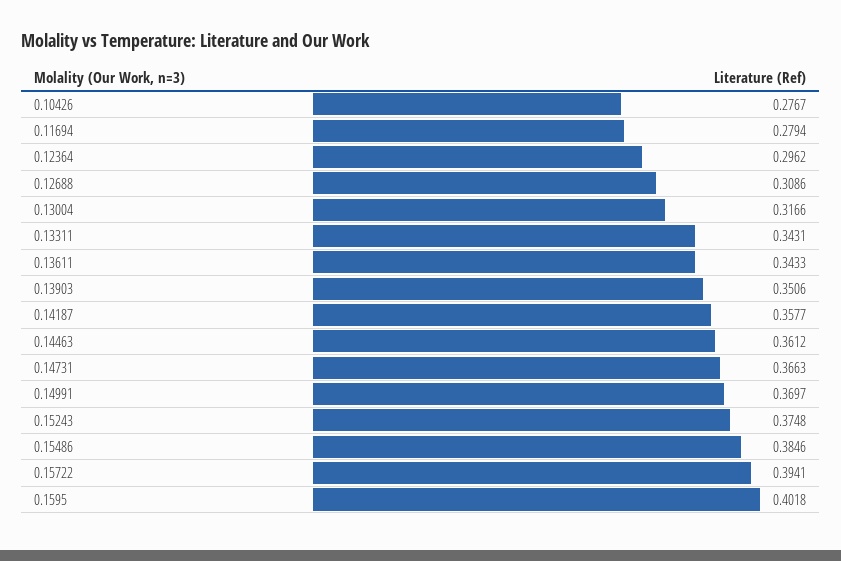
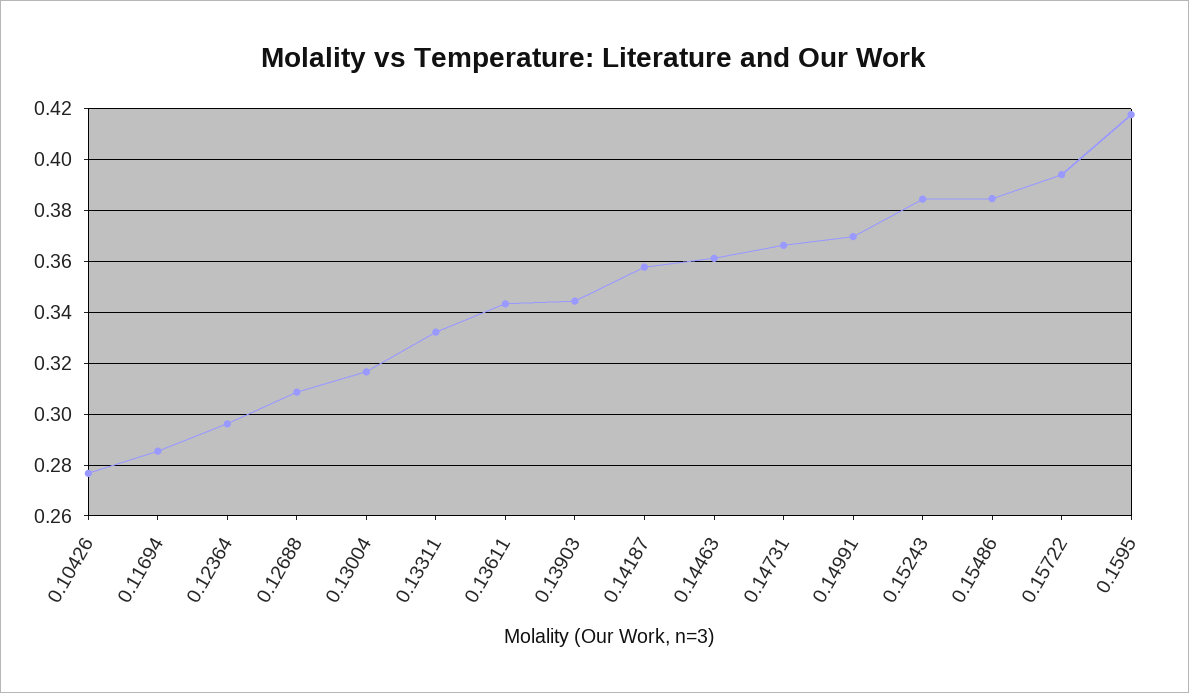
  {
    "0.10426": 0.2767,
-   "0.11694": 0.2794,
+   "0.11694": 0.285,
    "0.12364": 0.2962,
    "0.12688": 0.3086,
    "0.13004": 0.3166,
-   "0.13311": 0.3431,
+   "0.13311": 0.3325,
    "0.13611": 0.3433,
-   "0.13903": 0.3506,
+   "0.13903": 0.345,
    "0.14187": 0.3577,
    "0.14463": 0.3612,
    "0.14731": 0.3663,
    "0.14991": 0.3697,
-   "0.15243": 0.3748,
+   "0.15243": 0.385,
    "0.15486": 0.3846,
    "0.15722": 0.3941,
-   "0.1595": 0.4018
+   "0.1595": 0.4175
  }

